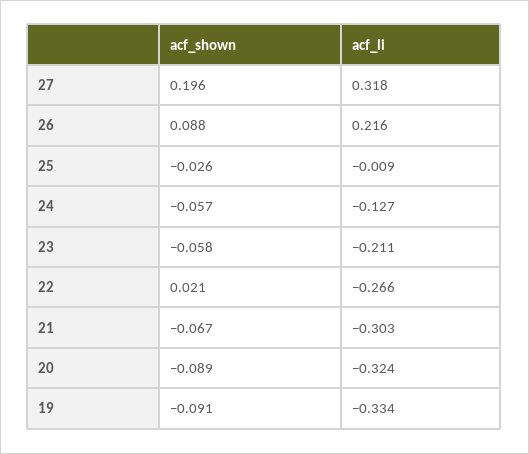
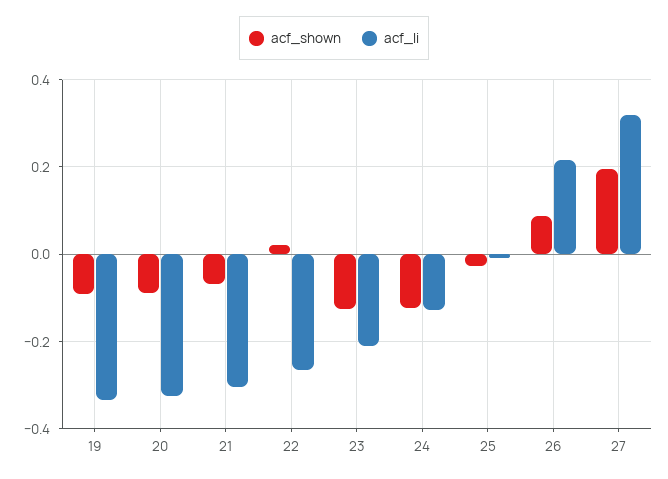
  {
    "acf_shown": {
      "27": 0.196,
      "26": 0.088,
      "25": -0.026,
-     "24": -0.057,
+     "24": -0.12,
-     "23": -0.058,
+     "23": -0.12,
      "22": 0.021,
      "21": -0.067,
      "20": -0.089,
      "19": -0.091
    },
    "acf_li": {
      "27": 0.318,
      "26": 0.216,
      "25": -0.009,
      "24": -0.127,
      "23": -0.211,
      "22": -0.266,
      "21": -0.303,
      "20": -0.324,
      "19": -0.334
    }
  }

